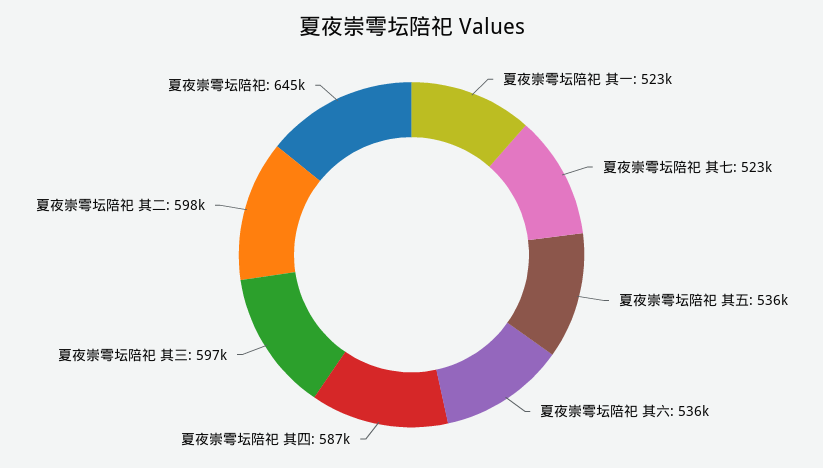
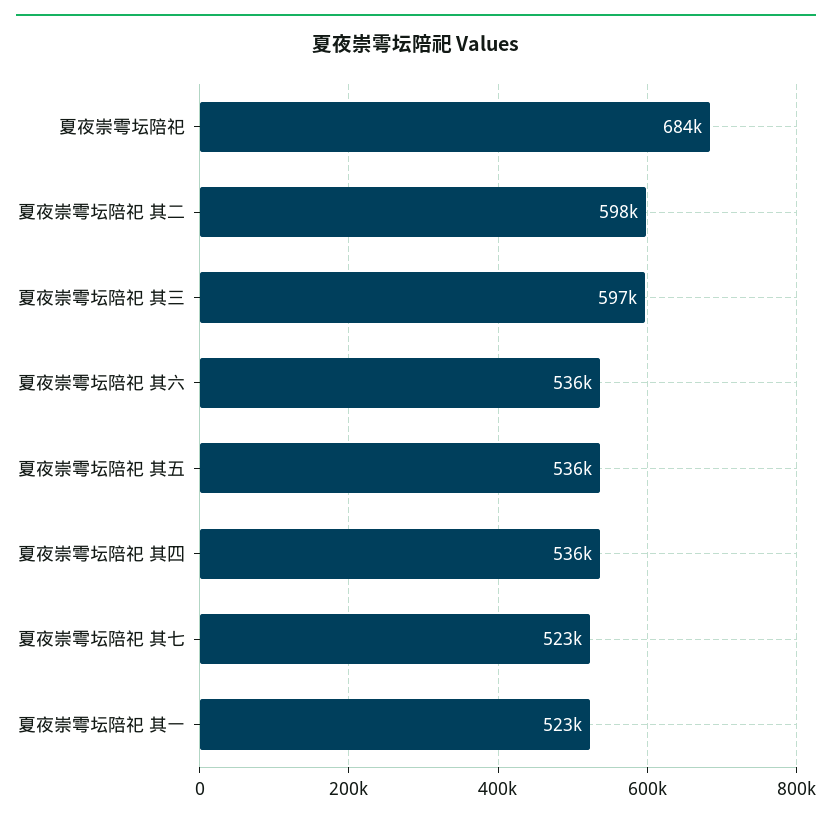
  {
    "夏夜崇雩坛陪祀 其一": 523000,
    "夏夜崇雩坛陪祀 其七": 523000,
    "夏夜崇雩坛陪祀 其五": 536000,
    "夏夜崇雩坛陪祀 其六": 536000,
-   "夏夜崇雩坛陪祀 其四": 587000,
+   "夏夜崇雩坛陪祀 其四": 536000,
    "夏夜崇雩坛陪祀 其三": 597000,
    "夏夜崇雩坛陪祀 其二": 598000,
-   "夏夜崇雩坛陪祀": 645000
+   "夏夜崇雩坛陪祀": 684000
  }

